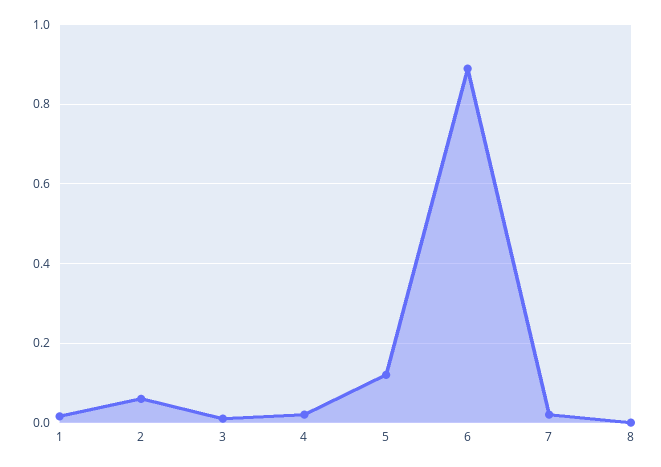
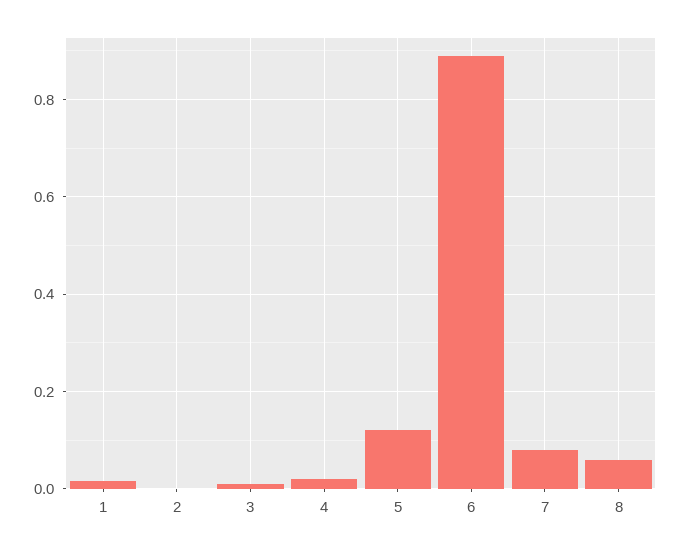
  {
    "1": 0.02,
-   "2": 0.06,
+   "2": 0,
    "3": 0.02,
    "4": 0.02,
    "5": 0.12,
    "6": 0.9,
-   "7": 0.02,
+   "7": 0.08,
-   "8": 0
+   "8": 0.06
  }

